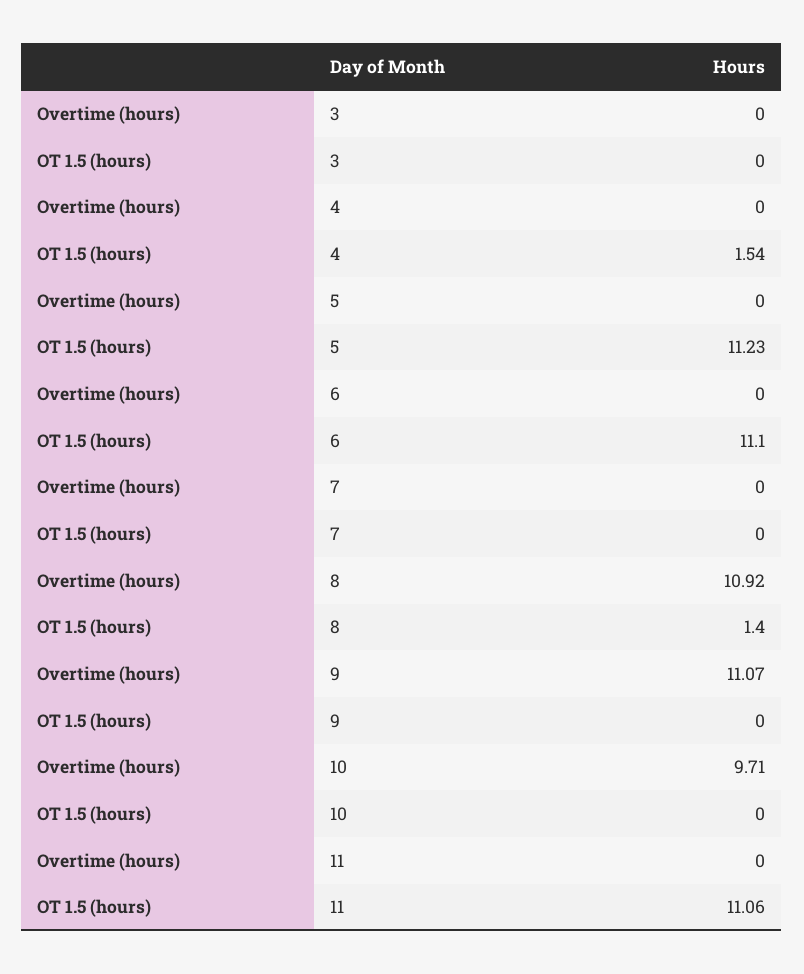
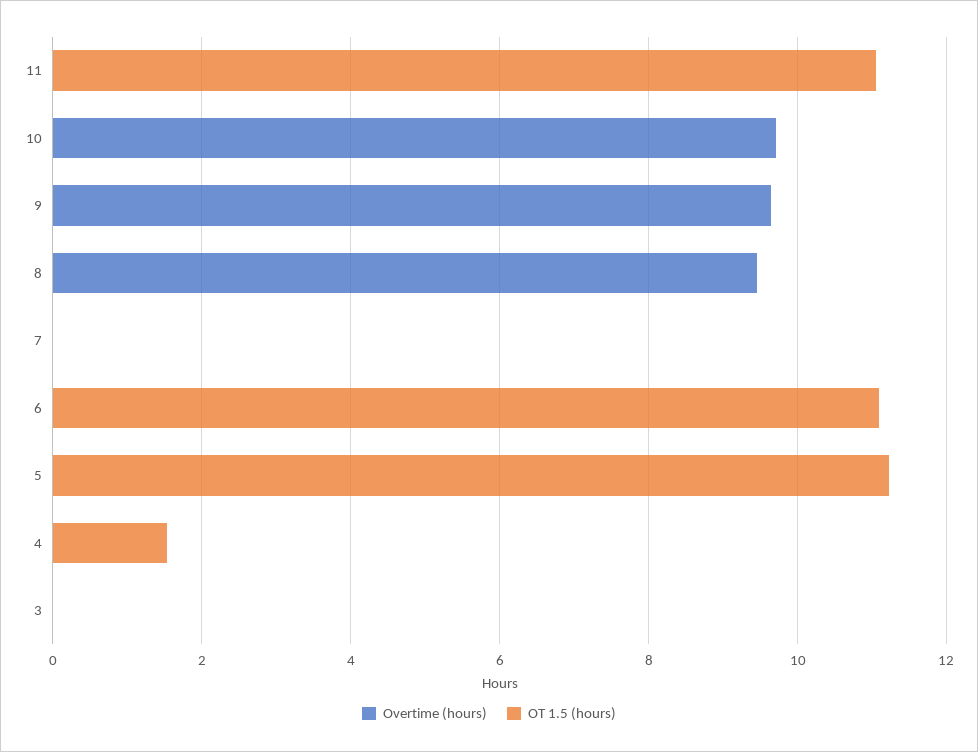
  {
    "Overtime (hours)": {
      "3": 0,
      "4": 0,
      "5": 0,
      "6": 0,
      "7": 0,
-     "8": 10.92,
+     "8": 9.5,
-     "9": 11.07,
+     "9": 9.5,
      "10": 9.71,
      "11": 0
    },
    "OT 1.5 (hours)": {
      "3": 0,
      "4": 1.54,
      "5": 11.23,
      "6": 11.1,
      "7": 0,
-     "8": 1.4,
+     "8": 0,
      "9": 0,
      "10": 0,
      "11": 11.06
    }
  }

